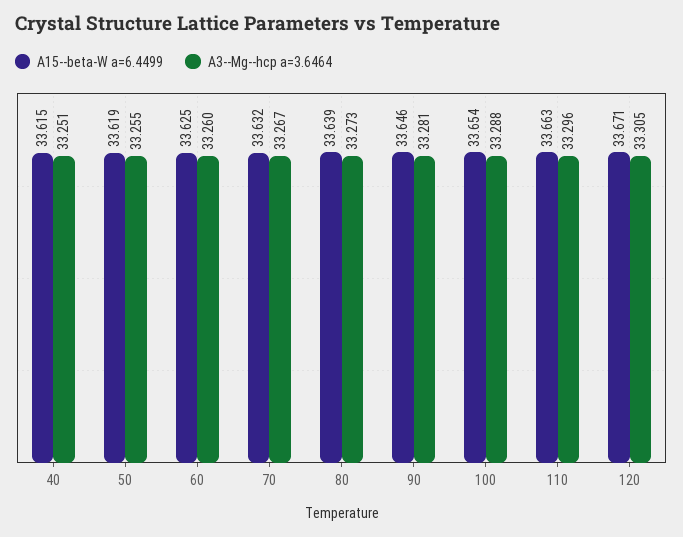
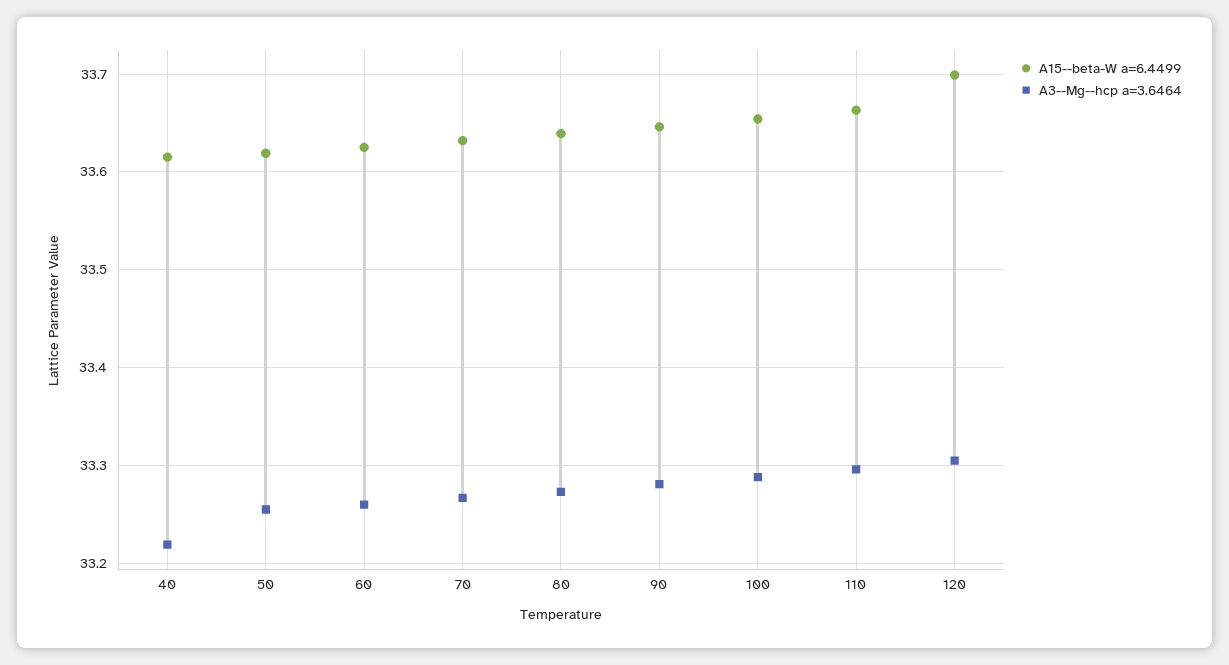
  {
    "A15--beta-W a=6.4499": {
      "40": 33.615,
      "50": 33.619,
      "60": 33.625,
      "70": 33.632,
      "80": 33.639,
      "90": 33.646,
      "100": 33.654,
      "110": 33.663,
-     "120": 33.671
+     "120": 33.7
    },
    "A3--Mg--hcp a=3.6464": {
-     "40": 33.251,
+     "40": 33.22,
      "50": 33.255,
      "60": 33.26,
      "70": 33.267,
      "80": 33.273,
      "90": 33.281,
      "100": 33.288,
      "110": 33.296,
      "120": 33.305
    }
  }

